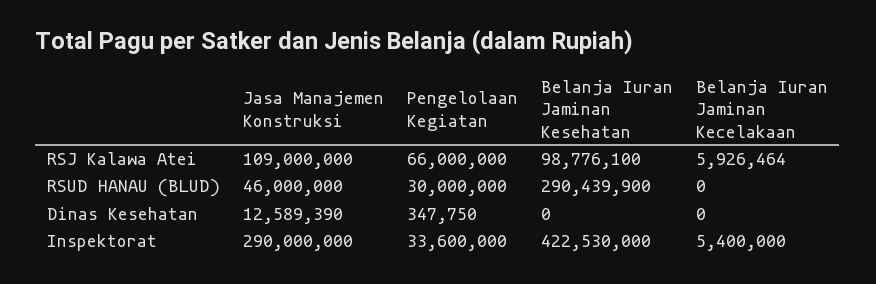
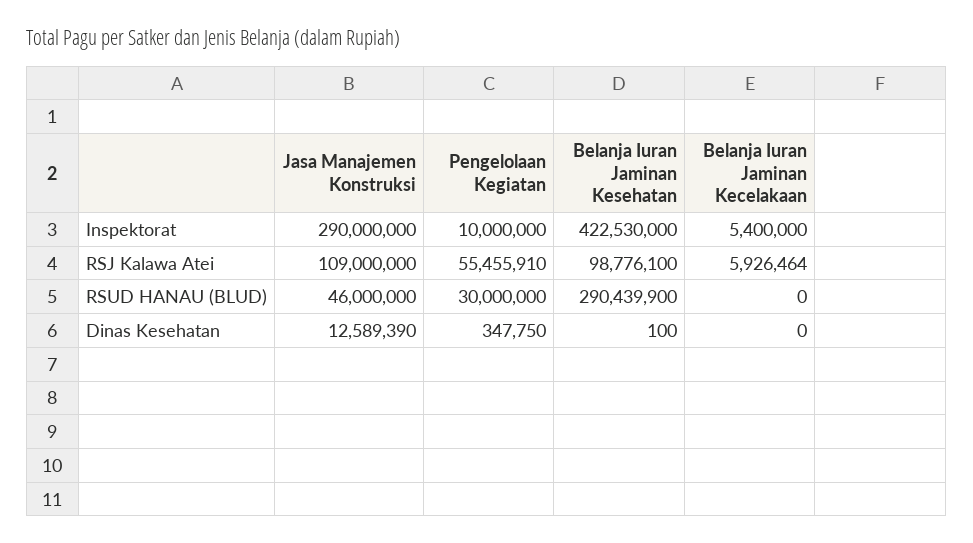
  {
    "Jasa Manajemen Konstruksi": {
      "RSJ Kalawa Atei": 109000000,
      "RSUD HANAU (BLUD)": 46000000,
      "Dinas Kesehatan": 12589390,
      "Inspektorat": 290000000
    },
    "Pengelolaan Kegiatan": {
-     "RSJ Kalawa Atei": 66000000,
+     "RSJ Kalawa Atei": 55455910,
      "RSUD HANAU (BLUD)": 30000000,
      "Dinas Kesehatan": 347750,
-     "Inspektorat": 33600000
+     "Inspektorat": 10000000
    },
    "Belanja Iuran Jaminan Kesehatan": {
      "RSJ Kalawa Atei": 98776100,
      "RSUD HANAU (BLUD)": 290439900,
-     "Dinas Kesehatan": 0,
+     "Dinas Kesehatan": 100,
      "Inspektorat": 422530000
    },
    "Belanja Iuran Jaminan Kecelakaan": {
      "RSJ Kalawa Atei": 5926464,
      "RSUD HANAU (BLUD)": 0,
      "Dinas Kesehatan": 0,
      "Inspektorat": 5400000
    }
  }

